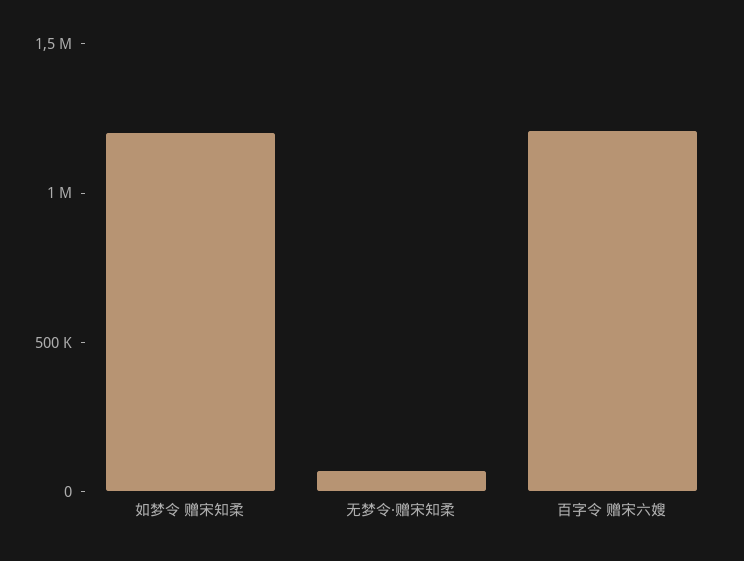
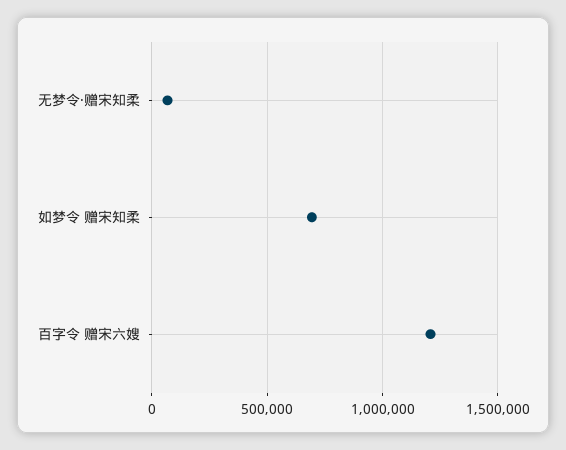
  {
-   "如梦令 赠宋知柔": 1200000,
+   "如梦令 赠宋知柔": 700000,
    "无梦令·赠宋知柔": 50000,
    "百字令 赠宋六嫂": 1200000
  }

